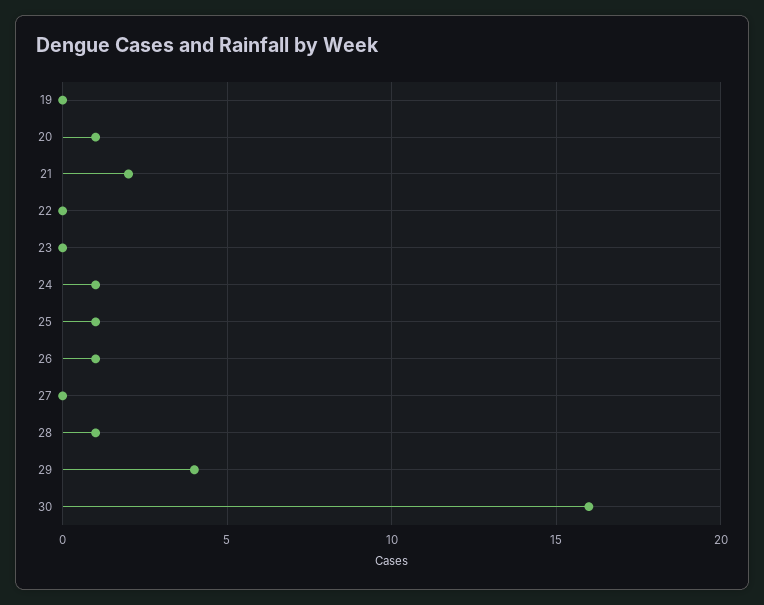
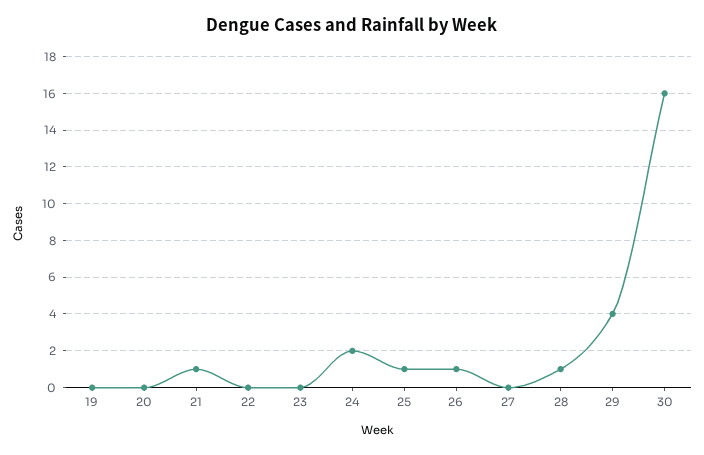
  {
    "19": 0,
-   "20": 1,
+   "20": 0,
-   "21": 2,
+   "21": 1,
    "22": 0,
    "23": 0,
-   "24": 1,
+   "24": 2,
    "25": 1,
    "26": 1,
    "27": 0,
    "28": 1,
    "29": 4,
    "30": 16
  }

